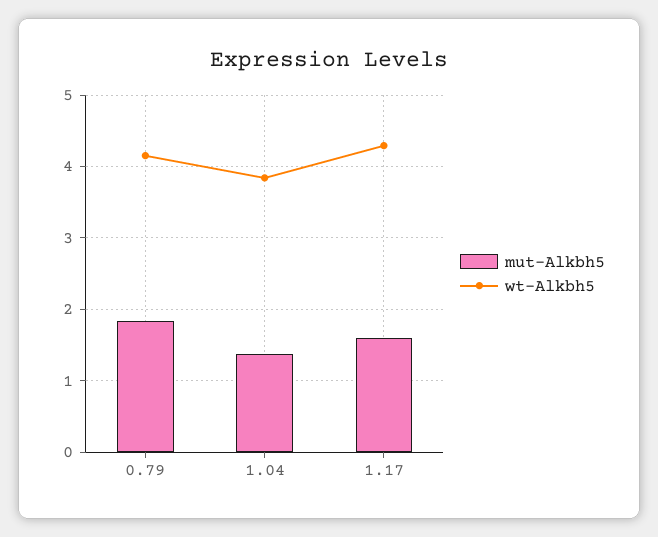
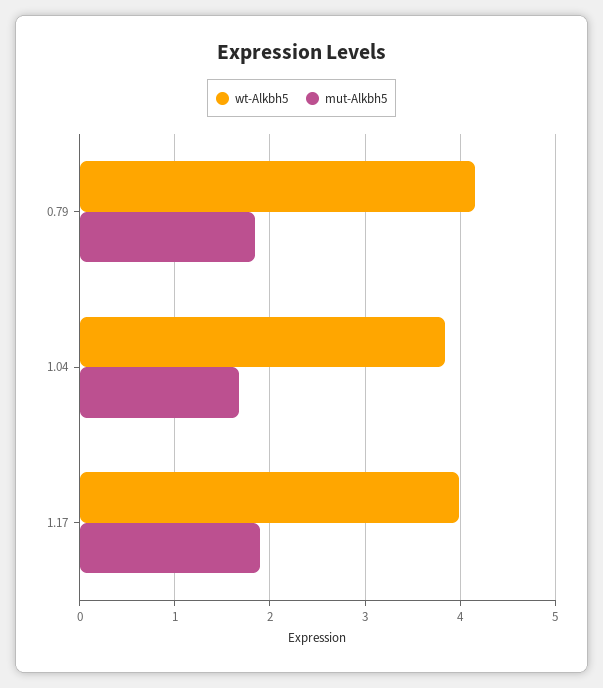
  {
    "mut-Alkbh5": {
      "0.79": 1.8,
-     "1.04": 1.4,
+     "1.04": 1.7,
-     "1.17": 1.6
+     "1.17": 1.9
    },
    "wt-Alkbh5": {
      "0.79": 4.2,
      "1.04": 3.8,
-     "1.17": 4.3
+     "1.17": 4
    }
  }

